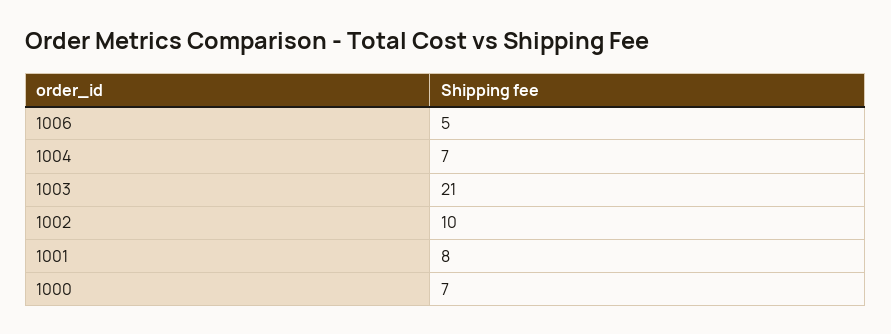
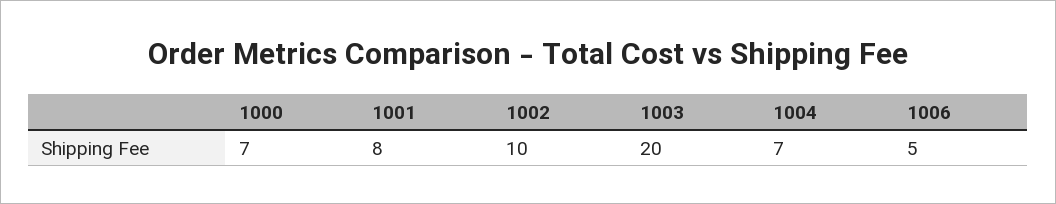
  {
    "1006": 5,
    "1004": 7,
-   "1003": 21,
+   "1003": 20,
    "1002": 10,
    "1001": 8,
    "1000": 7
  }

